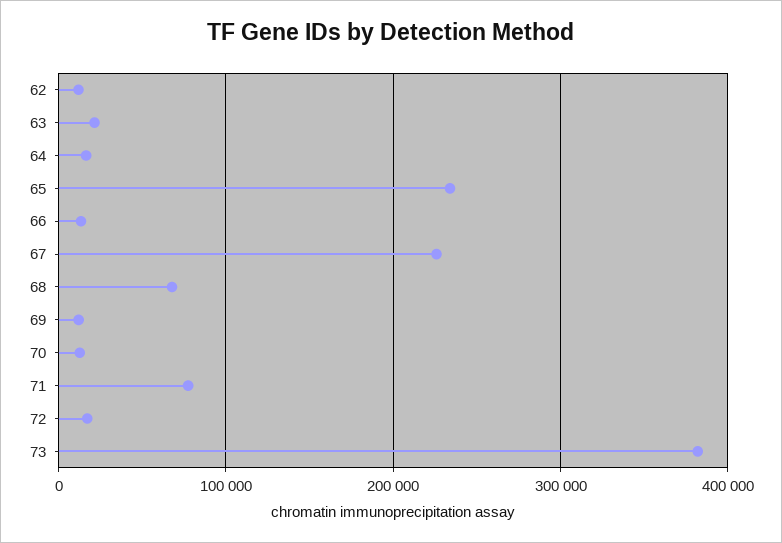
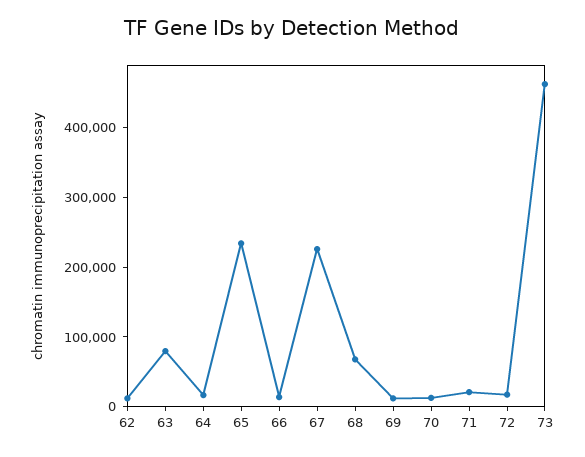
  {
    "62": 10000,
-   "63": 20000,
+   "63": 80000,
    "64": 20000,
    "65": 230000,
    "66": 10000,
    "67": 230000,
    "68": 70000,
    "69": 10000,
    "70": 10000,
-   "71": 80000,
+   "71": 20000,
    "72": 20000,
-   "73": 380000
+   "73": 460000
  }

